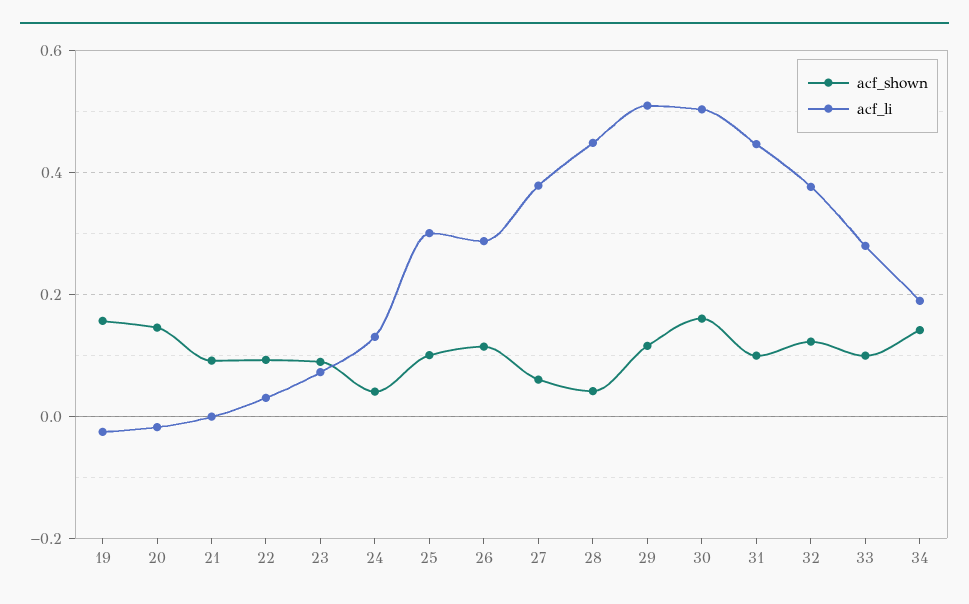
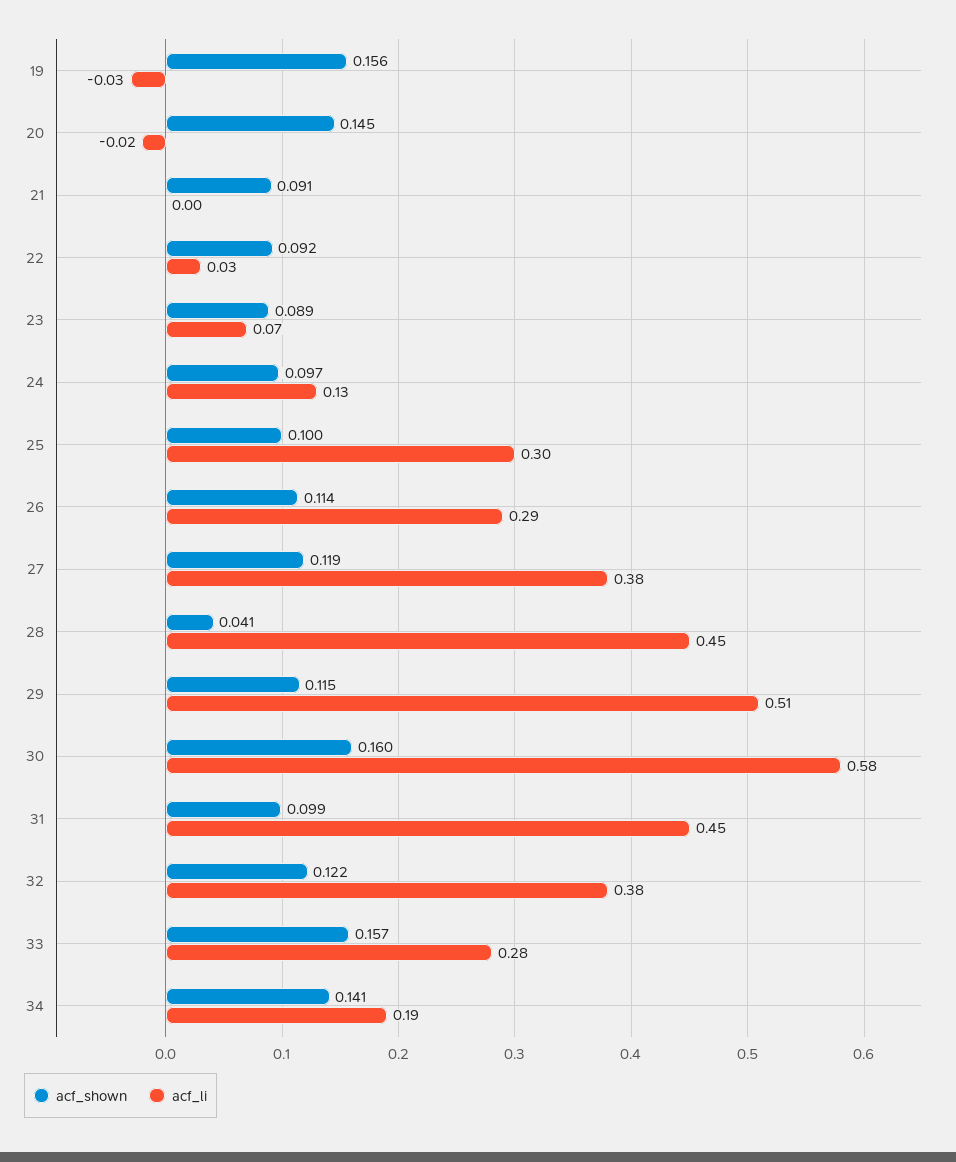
  {
    "acf_shown": {
      "19": 0.156,
      "20": 0.145,
      "21": 0.091,
      "22": 0.092,
      "23": 0.089,
-     "24": 0.04,
+     "24": 0.097,
      "25": 0.1,
      "26": 0.114,
-     "27": 0.06,
+     "27": 0.119,
      "28": 0.041,
      "29": 0.115,
      "30": 0.16,
      "31": 0.099,
      "32": 0.122,
-     "33": 0.1,
+     "33": 0.157,
      "34": 0.141
    },
    "acf_li": {
      "19": -0.03,
      "20": -0.02,
      "21": 0,
      "22": 0.03,
      "23": 0.07,
      "24": 0.13,
      "25": 0.3,
      "26": 0.29,
      "27": 0.38,
      "28": 0.45,
      "29": 0.51,
-     "30": 0.5,
+     "30": 0.58,
      "31": 0.45,
      "32": 0.38,
      "33": 0.28,
      "34": 0.19
    }
  }

